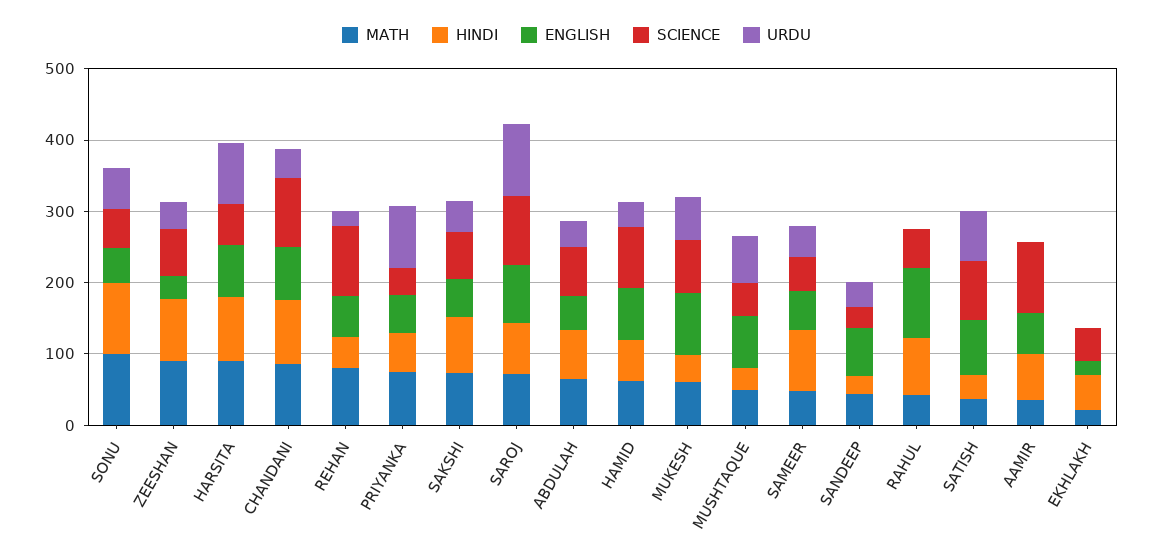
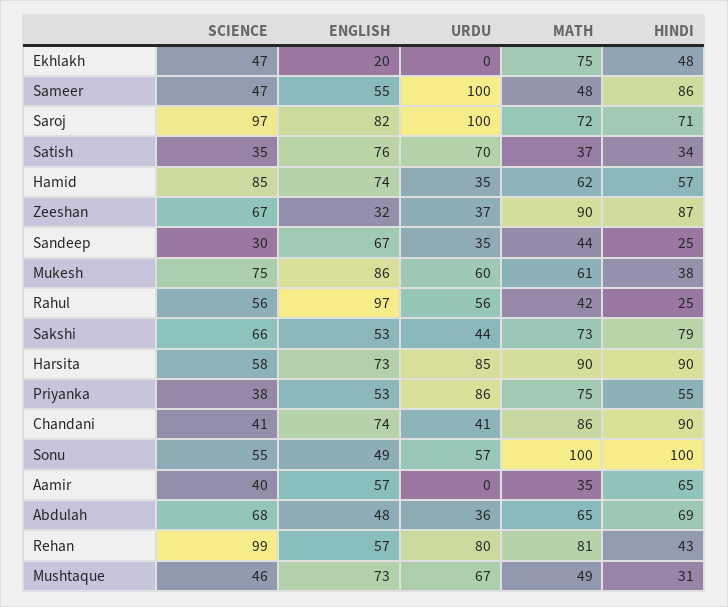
  {
    "MATH": {
      "SONU": 100,
      "ZEESHAN": 90,
      "HARSITA": 90,
      "CHANDANI": 86,
      "REHAN": 81,
      "PRIYANKA": 75,
      "SAKSHI": 73,
      "SAROJ": 72,
      "ABDULAH": 65,
      "HAMID": 62,
      "MUKESH": 61,
      "MUSHTAQUE": 49,
      "SAMEER": 48,
      "SANDEEP": 44,
      "RAHUL": 42,
      "SATISH": 37,
      "AAMIR": 35,
-     "EKHLAKH": 20
+     "EKHLAKH": 75
    },
    "HINDI": {
      "SONU": 100,
      "ZEESHAN": 87,
      "HARSITA": 90,
      "CHANDANI": 90,
      "REHAN": 43,
      "PRIYANKA": 55,
      "SAKSHI": 79,
      "SAROJ": 71,
      "ABDULAH": 69,
      "HAMID": 57,
      "MUKESH": 38,
      "MUSHTAQUE": 31,
      "SAMEER": 86,
      "SANDEEP": 25,
-     "RAHUL": 80,
+     "RAHUL": 25,
      "SATISH": 34,
      "AAMIR": 65,
      "EKHLAKH": 48
    },
    "ENGLISH": {
      "SONU": 49,
      "ZEESHAN": 32,
      "HARSITA": 73,
      "CHANDANI": 74,
      "REHAN": 57,
      "PRIYANKA": 53,
      "SAKSHI": 53,
      "SAROJ": 82,
      "ABDULAH": 48,
      "HAMID": 74,
      "MUKESH": 86,
      "MUSHTAQUE": 73,
      "SAMEER": 55,
      "SANDEEP": 67,
      "RAHUL": 97,
      "SATISH": 76,
      "AAMIR": 57,
      "EKHLAKH": 20
    },
    "SCIENCE": {
      "SONU": 55,
      "ZEESHAN": 67,
      "HARSITA": 58,
-     "CHANDANI": 100,
+     "CHANDANI": 41,
      "REHAN": 99,
      "PRIYANKA": 38,
      "SAKSHI": 66,
      "SAROJ": 97,
      "ABDULAH": 68,
      "HAMID": 85,
      "MUKESH": 75,
      "MUSHTAQUE": 46,
      "SAMEER": 47,
      "SANDEEP": 30,
      "RAHUL": 56,
-     "SATISH": 80,
+     "SATISH": 35,
-     "AAMIR": 100,
+     "AAMIR": 40,
      "EKHLAKH": 47
    },
    "URDU": {
      "SONU": 57,
      "ZEESHAN": 37,
      "HARSITA": 85,
      "CHANDANI": 41,
-     "REHAN": 20,
+     "REHAN": 80,
      "PRIYANKA": 86,
      "SAKSHI": 44,
      "SAROJ": 100,
      "ABDULAH": 36,
      "HAMID": 35,
      "MUKESH": 60,
      "MUSHTAQUE": 67,
-     "SAMEER": 40,
+     "SAMEER": 100,
      "SANDEEP": 35,
-     "RAHUL": 0,
+     "RAHUL": 56,
      "SATISH": 70,
      "AAMIR": 0,
      "EKHLAKH": 0
    }
  }

